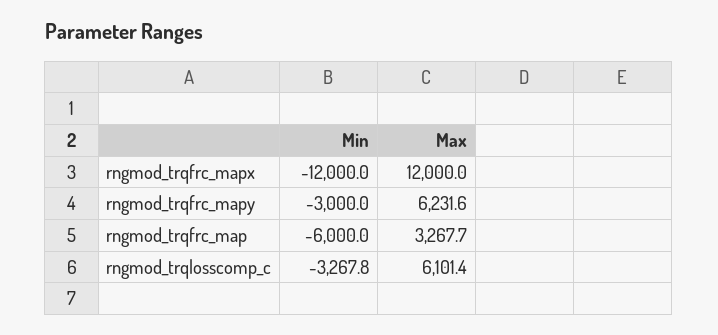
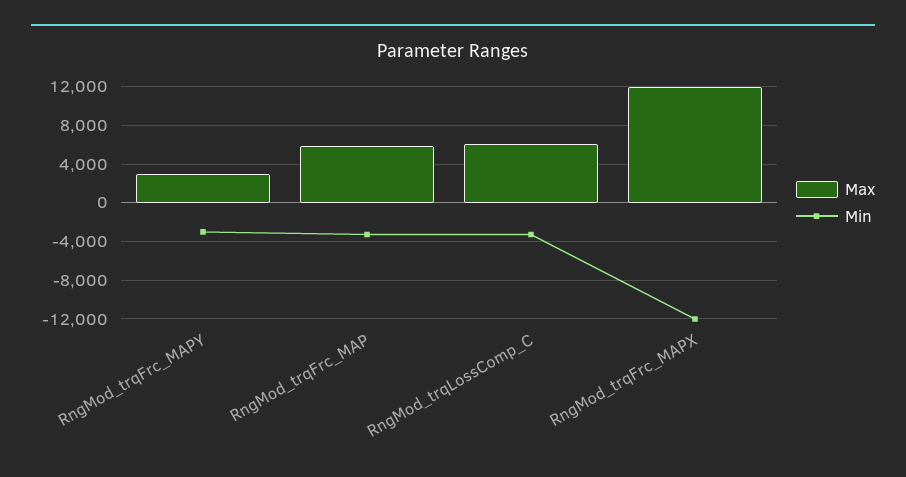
  {
    "Min": {
      "rngmod_trqfrc_mapx": -12000,
      "rngmod_trqfrc_mapy": -3000,
-     "rngmod_trqfrc_map": -6000,
+     "rngmod_trqfrc_map": -3000,
      "rngmod_trqlosscomp_c": -3267.8
    },
    "Max": {
      "rngmod_trqfrc_mapx": 12000,
-     "rngmod_trqfrc_mapy": 6231.6,
+     "rngmod_trqfrc_mapy": 3000,
-     "rngmod_trqfrc_map": 3267.7,
+     "rngmod_trqfrc_map": 6000,
      "rngmod_trqlosscomp_c": 6101.4
    }
  }

